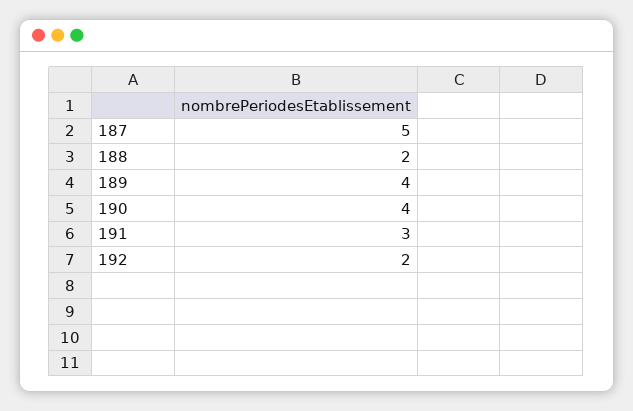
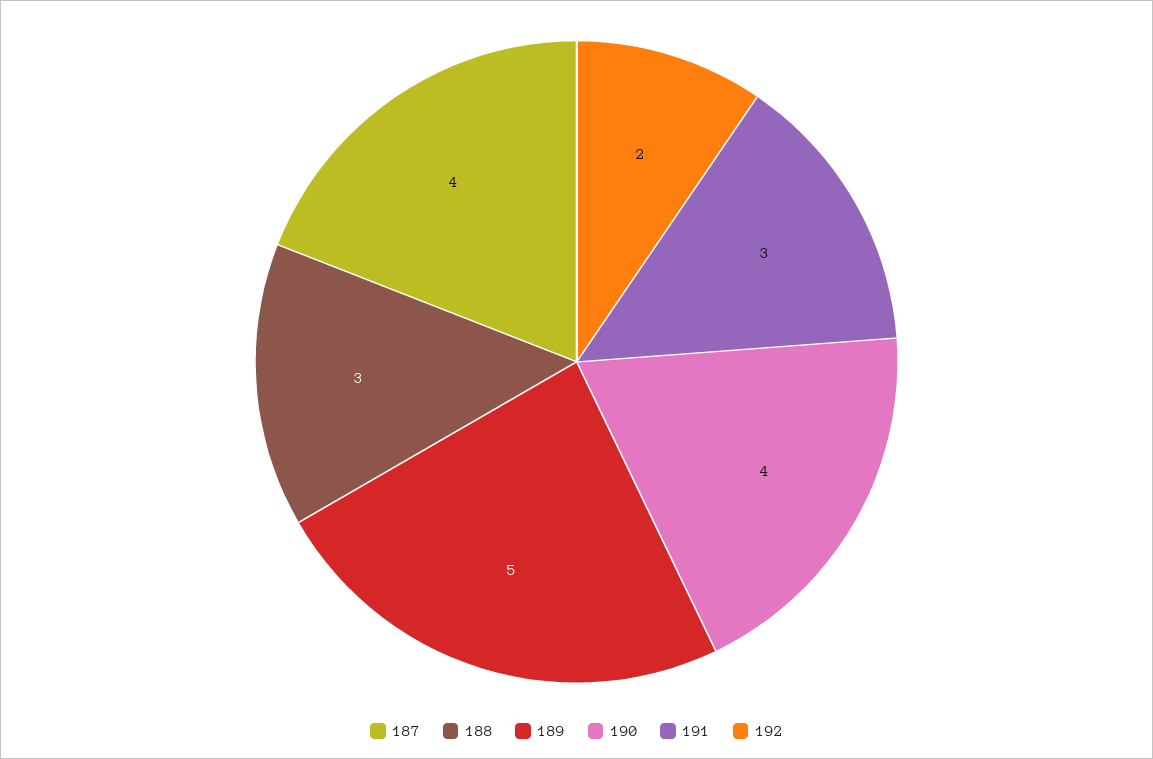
  {
-   "187": 5,
+   "187": 4,
-   "188": 2,
+   "188": 3,
-   "189": 4,
+   "189": 5,
    "190": 4,
    "191": 3,
    "192": 2
  }

